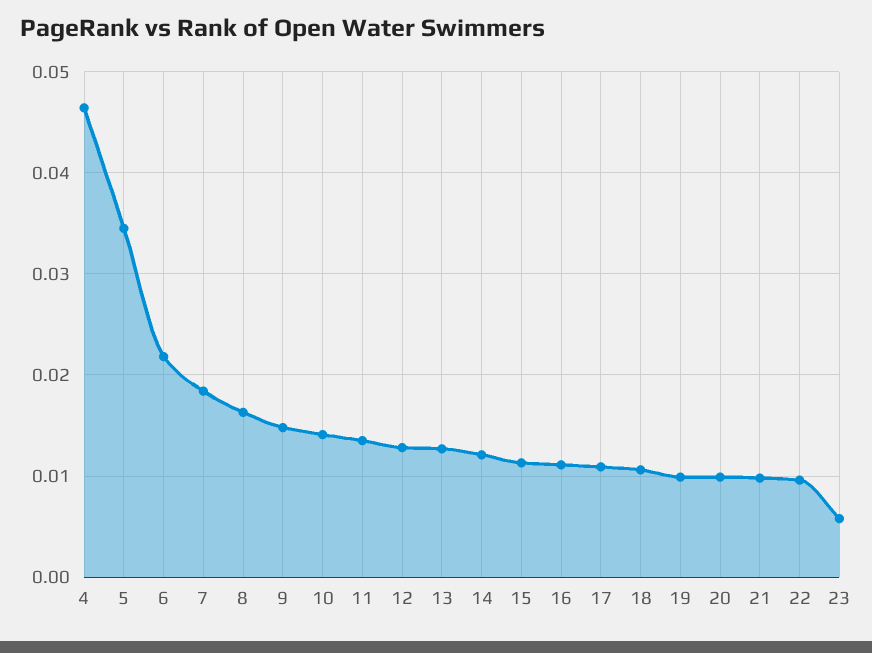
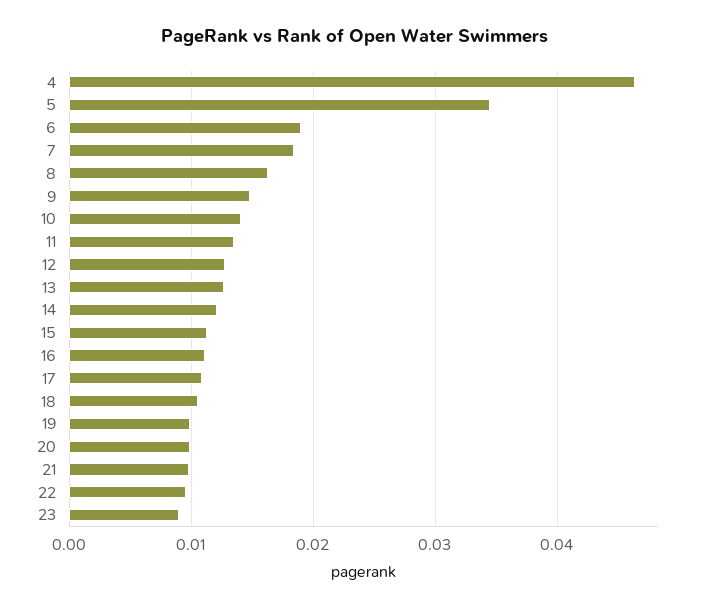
  {
    "4": 0.046,
    "5": 0.035,
-   "6": 0.022,
+   "6": 0.019,
    "7": 0.018,
    "8": 0.016,
    "9": 0.015,
    "10": 0.014,
    "11": 0.014,
    "12": 0.013,
    "13": 0.013,
    "14": 0.012,
    "15": 0.011,
    "16": 0.011,
    "17": 0.011,
    "18": 0.011,
    "19": 0.01,
    "20": 0.01,
    "21": 0.01,
    "22": 0.01,
-   "23": 0.006
+   "23": 0.009
  }

